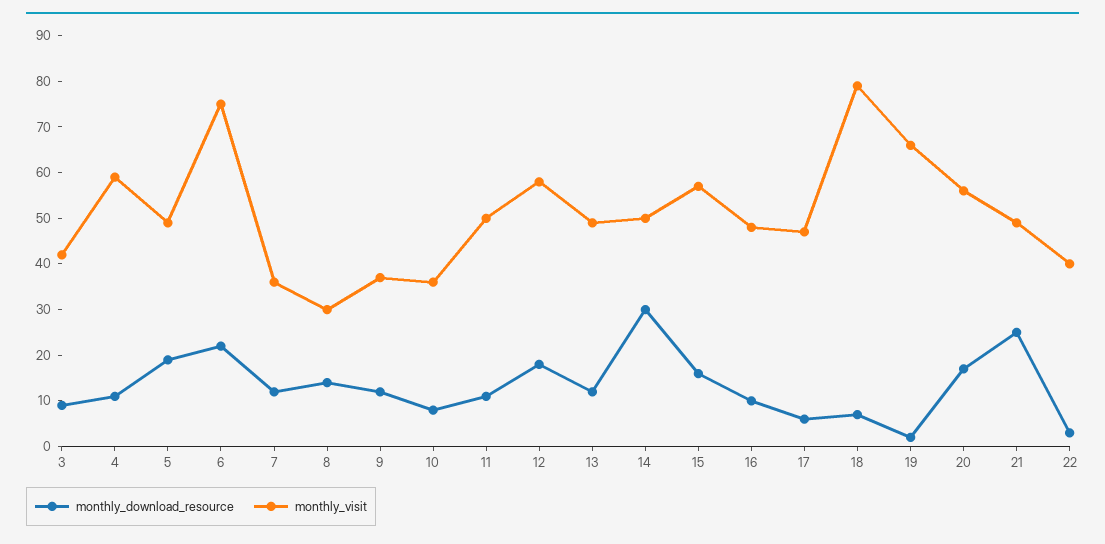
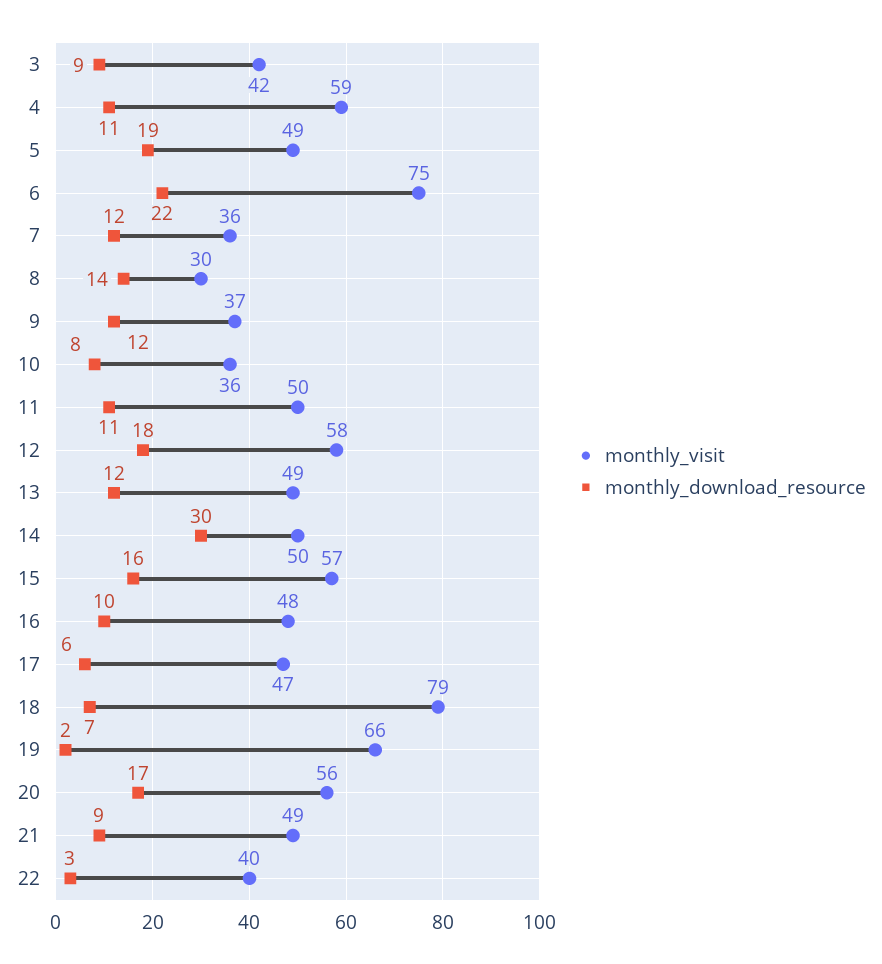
  {
    "monthly_download_resource": {
      "3": 9,
      "4": 11,
      "5": 19,
      "6": 22,
      "7": 12,
      "8": 14,
      "9": 12,
      "10": 8,
      "11": 11,
      "12": 18,
      "13": 12,
      "14": 30,
      "15": 16,
      "16": 10,
      "17": 6,
      "18": 7,
      "19": 2,
      "20": 17,
-     "21": 25,
+     "21": 9,
      "22": 3
    },
    "monthly_visit": {
      "3": 42,
      "4": 59,
      "5": 49,
      "6": 75,
      "7": 36,
      "8": 30,
      "9": 37,
      "10": 36,
      "11": 50,
      "12": 58,
      "13": 49,
      "14": 50,
      "15": 57,
      "16": 48,
      "17": 47,
      "18": 79,
      "19": 66,
      "20": 56,
      "21": 49,
      "22": 40
    }
  }

